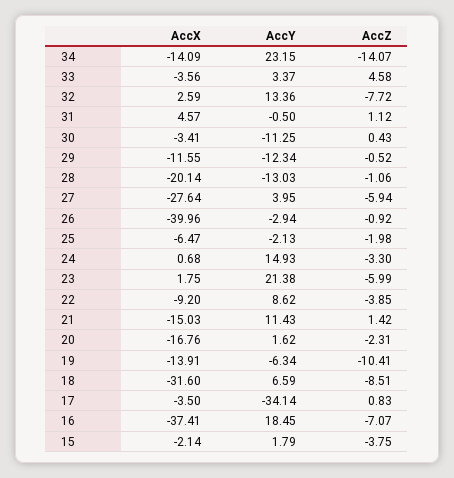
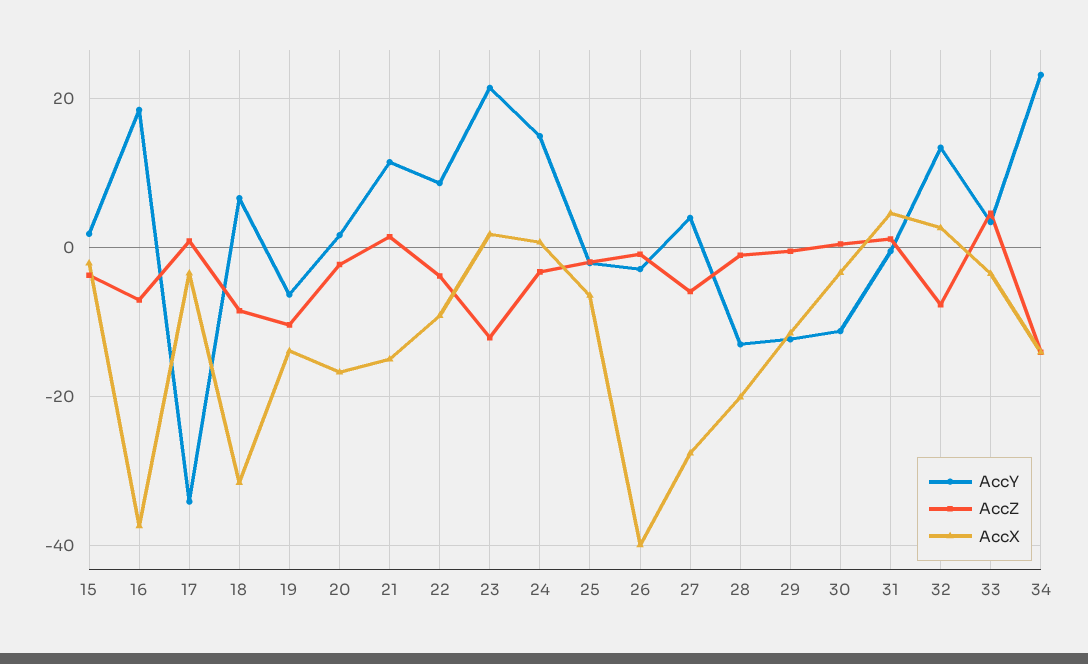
  {
    "AccX": {
      "34": -14.09,
      "33": -3.56,
      "32": 2.59,
      "31": 4.57,
      "30": -3.41,
      "29": -11.55,
      "28": -20.14,
      "27": -27.64,
      "26": -39.96,
      "25": -6.47,
      "24": 0.68,
      "23": 1.75,
      "22": -9.2,
      "21": -15.03,
      "20": -16.76,
      "19": -13.91,
      "18": -31.6,
      "17": -3.5,
      "16": -37.41,
      "15": -2.14
    },
    "AccY": {
      "34": 23.15,
      "33": 3.37,
      "32": 13.36,
      "31": -0.5,
      "30": -11.25,
      "29": -12.34,
      "28": -13.03,
      "27": 3.95,
      "26": -2.94,
      "25": -2.13,
      "24": 14.93,
      "23": 21.38,
      "22": 8.62,
      "21": 11.43,
      "20": 1.62,
      "19": -6.34,
      "18": 6.59,
      "17": -34.14,
      "16": 18.45,
      "15": 1.79
    },
    "AccZ": {
      "34": -14.07,
      "33": 4.58,
      "32": -7.72,
      "31": 1.12,
      "30": 0.43,
      "29": -0.52,
      "28": -1.06,
      "27": -5.94,
      "26": -0.92,
      "25": -1.98,
      "24": -3.3,
-     "23": -5.99,
+     "23": -12,
      "22": -3.85,
      "21": 1.42,
      "20": -2.31,
      "19": -10.41,
      "18": -8.51,
      "17": 0.83,
      "16": -7.07,
      "15": -3.75
    }
  }

